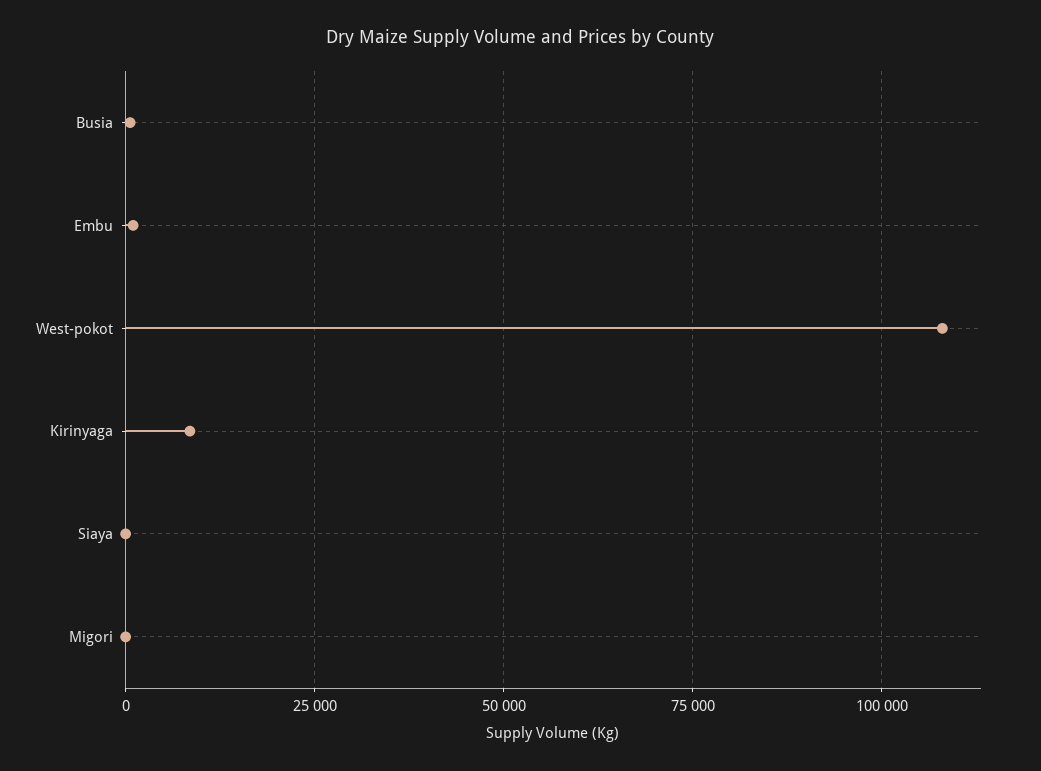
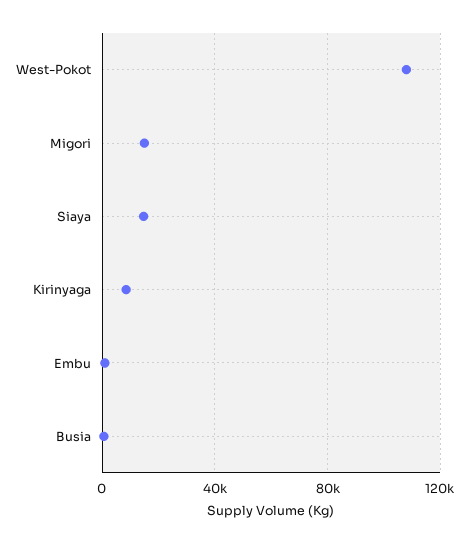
  {
    "Busia": 0,
    "Embu": 0,
    "West-pokot": 107500,
    "Kirinyaga": 7500,
-   "Siaya": 0,
+   "Siaya": 15000,
-   "Migori": 0
+   "Migori": 15000
  }

